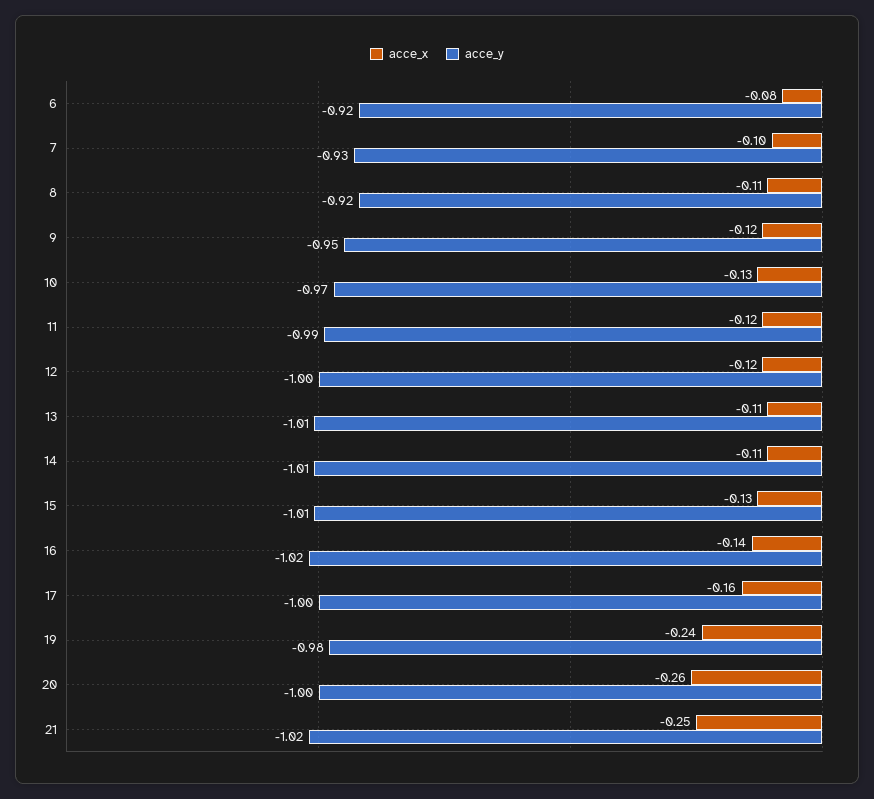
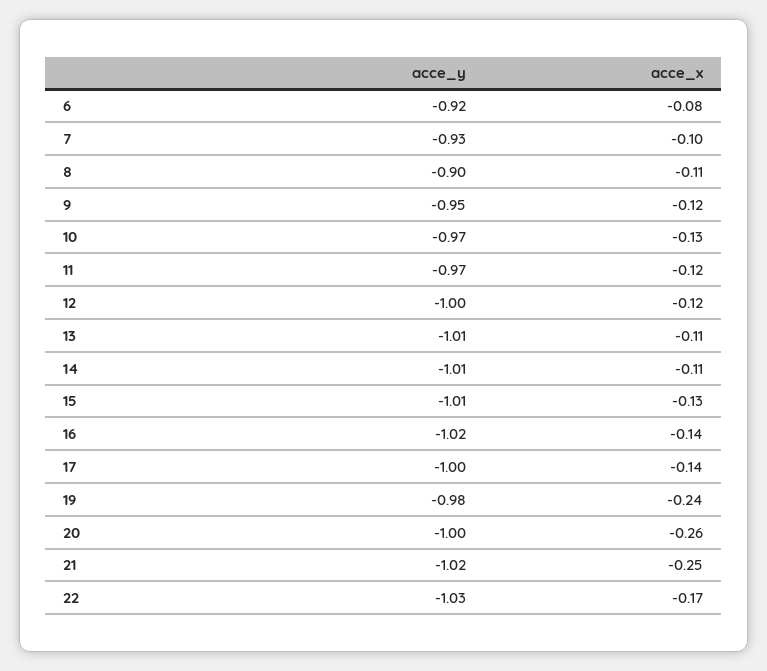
  {
    "acce_x": {
      "6": -0.08,
      "7": -0.1,
      "8": -0.11,
      "9": -0.12,
      "10": -0.13,
      "11": -0.12,
      "12": -0.12,
      "13": -0.11,
      "14": -0.11,
      "15": -0.13,
      "16": -0.14,
-     "17": -0.16,
+     "17": -0.14,
      "19": -0.24,
      "20": -0.26,
-     "21": -0.25
+     "21": -0.25,
+     "22": -0.17
    },
    "acce_y": {
      "6": -0.92,
      "7": -0.93,
-     "8": -0.92,
+     "8": -0.9,
      "9": -0.95,
      "10": -0.97,
-     "11": -0.99,
+     "11": -0.97,
      "12": -1,
      "13": -1.01,
      "14": -1.01,
      "15": -1.01,
      "16": -1.02,
      "17": -1,
      "19": -0.98,
      "20": -1,
-     "21": -1.02
+     "21": -1.02,
+     "22": -1.03
    }
  }

